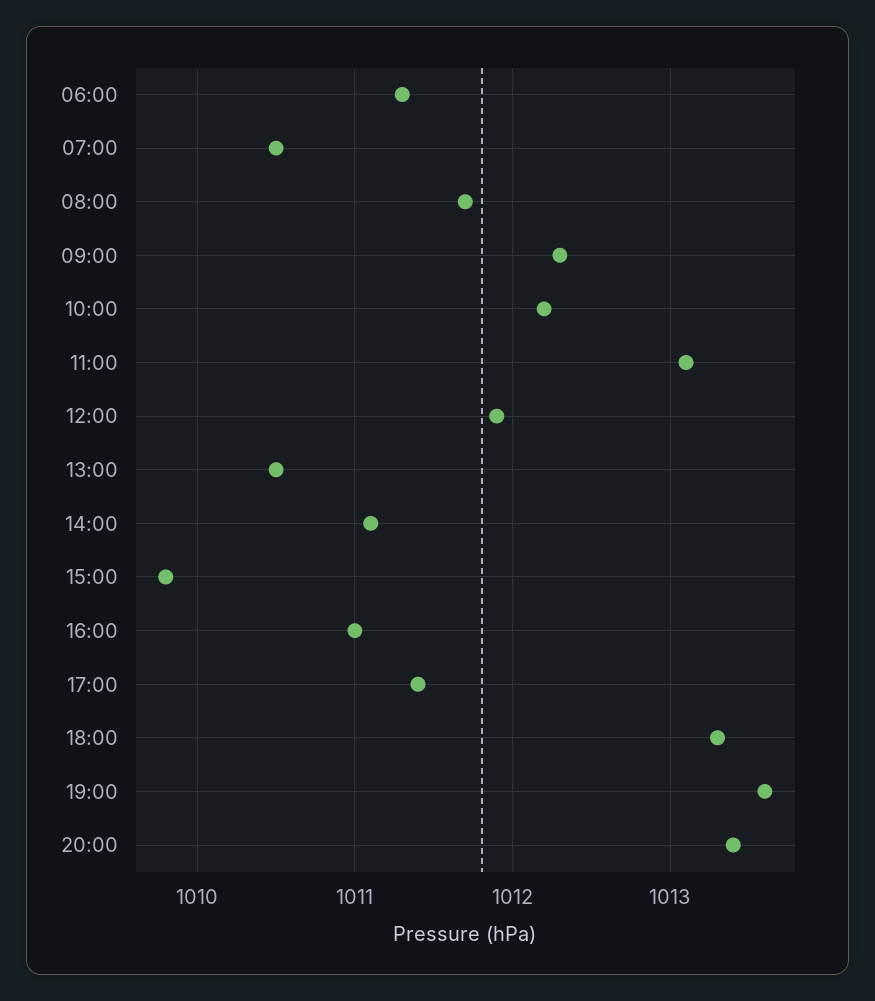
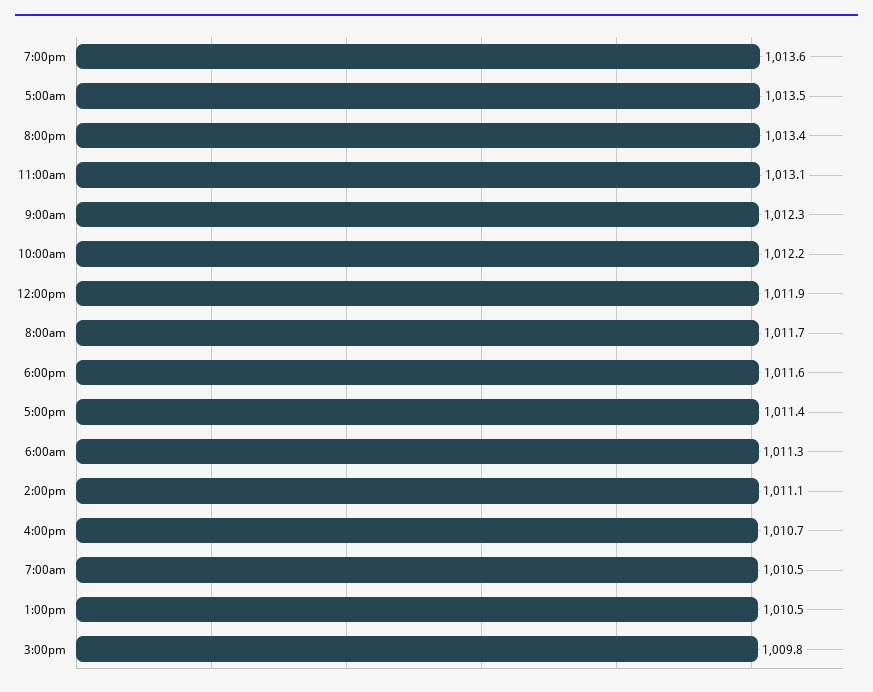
  {
    "06:00": 1011.3,
    "07:00": 1010.5,
    "08:00": 1011.7,
    "09:00": 1012.3,
    "10:00": 1012.2,
    "11:00": 1013.1,
    "12:00": 1011.9,
    "13:00": 1010.5,
    "14:00": 1011.1,
    "15:00": 1009.8,
-   "16:00": 1011,
+   "16:00": 1010.7,
    "17:00": 1011.4,
-   "18:00": 1013.3,
+   "18:00": 1011.6,
    "19:00": 1013.6,
-   "20:00": 1013.4
+   "20:00": 1013.4,
+   "5:00am": 1013.5
  }

